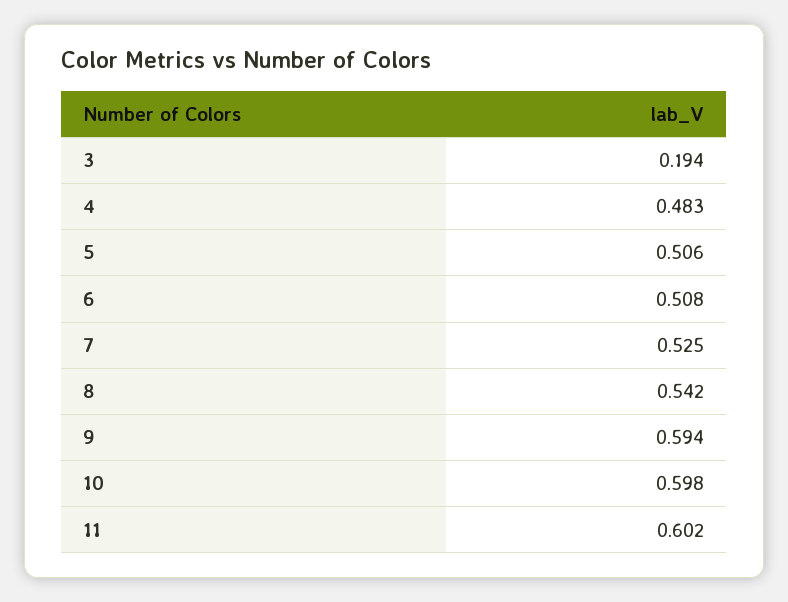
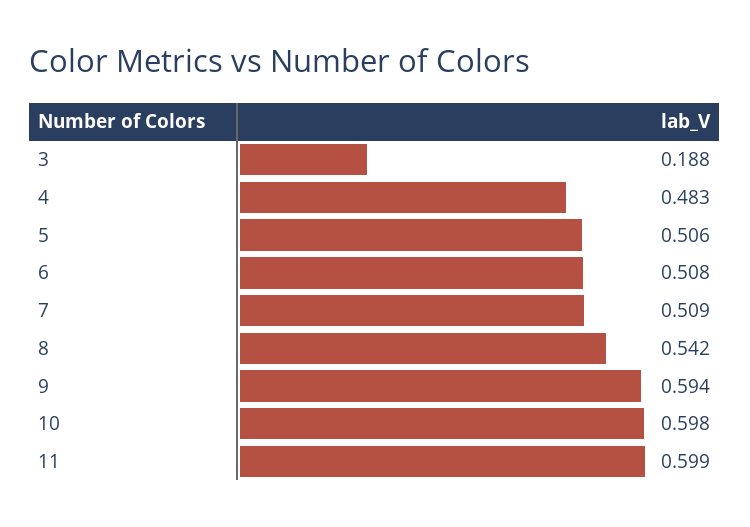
  {
-   "3": 0.194,
+   "3": 0.188,
    "4": 0.483,
    "5": 0.506,
    "6": 0.508,
-   "7": 0.525,
+   "7": 0.509,
    "8": 0.542,
    "9": 0.594,
    "10": 0.598,
-   "11": 0.602
+   "11": 0.599
  }

